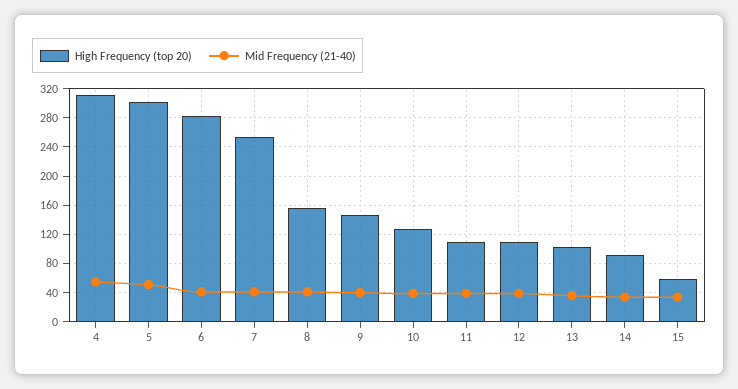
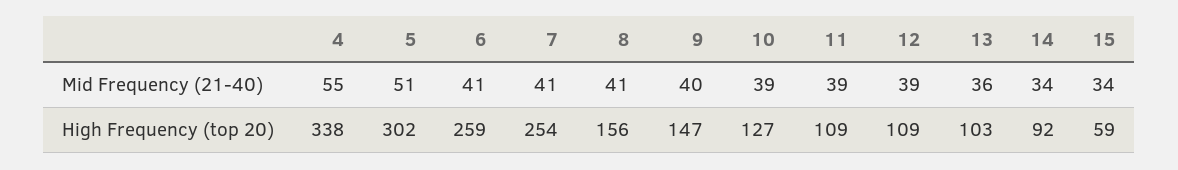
  {
    "High Frequency (top 20)": {
-     "4": 310,
+     "4": 338,
      "5": 302,
-     "6": 280,
+     "6": 259,
      "7": 254,
      "8": 156,
      "9": 147,
      "10": 127,
      "11": 109,
      "12": 109,
      "13": 103,
      "14": 92,
      "15": 59
    },
    "Mid Frequency (21-40)": {
      "4": 55,
      "5": 51,
      "6": 41,
      "7": 41,
      "8": 41,
      "9": 40,
      "10": 39,
      "11": 39,
      "12": 39,
      "13": 36,
      "14": 34,
      "15": 34
    }
  }

